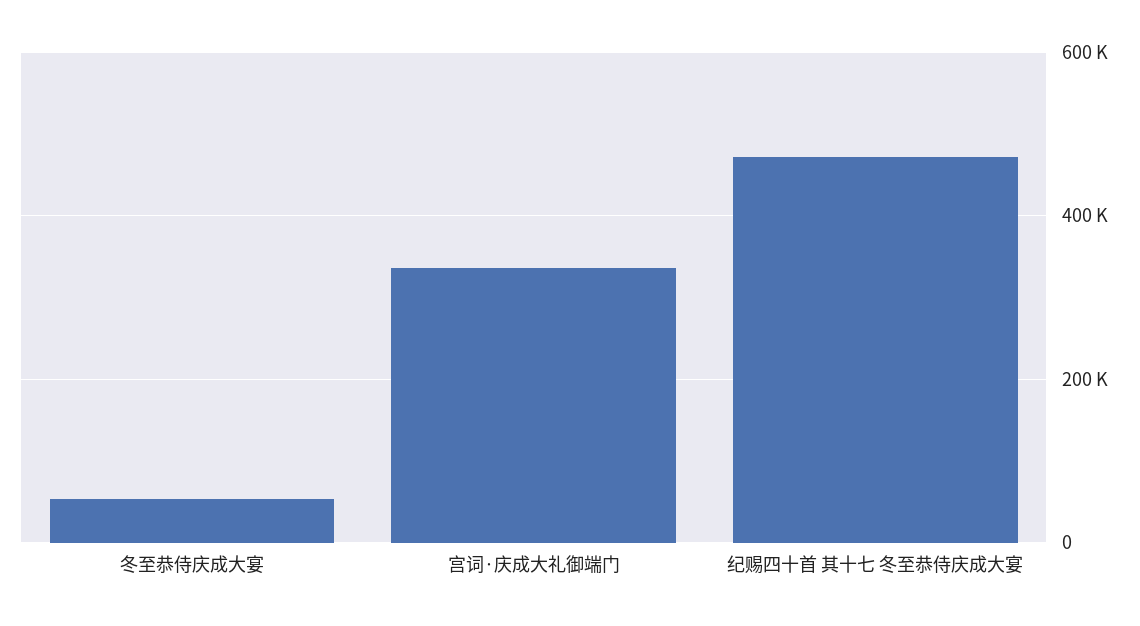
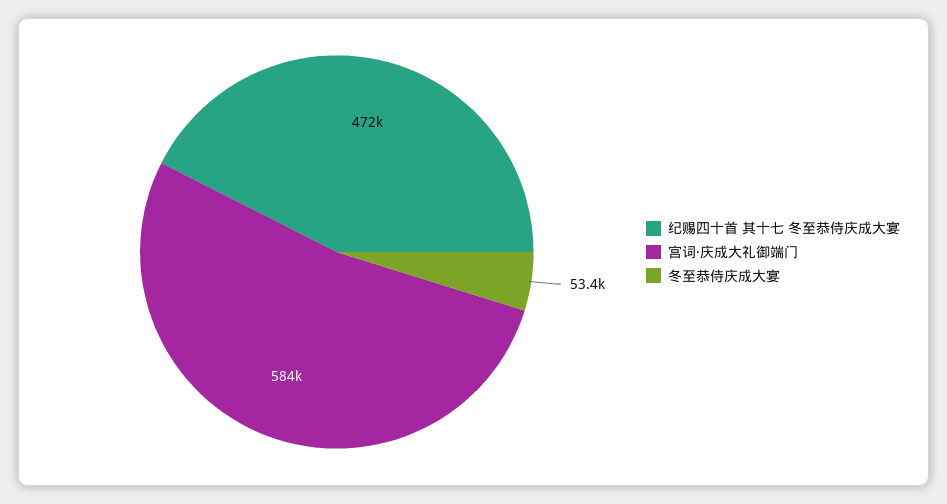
  {
    "冬至恭侍庆成大宴": 53400,
-   "宫词·庆成大礼御端门": 340000,
+   "宫词·庆成大礼御端门": 584000,
    "纪赐四十首 其十七 冬至恭侍庆成大宴": 472000
  }

